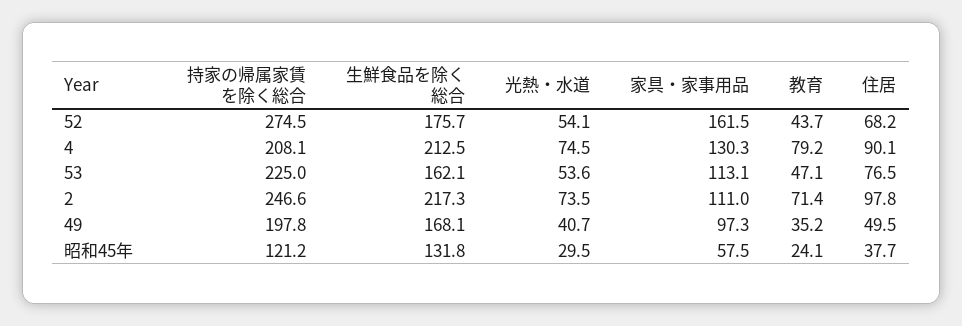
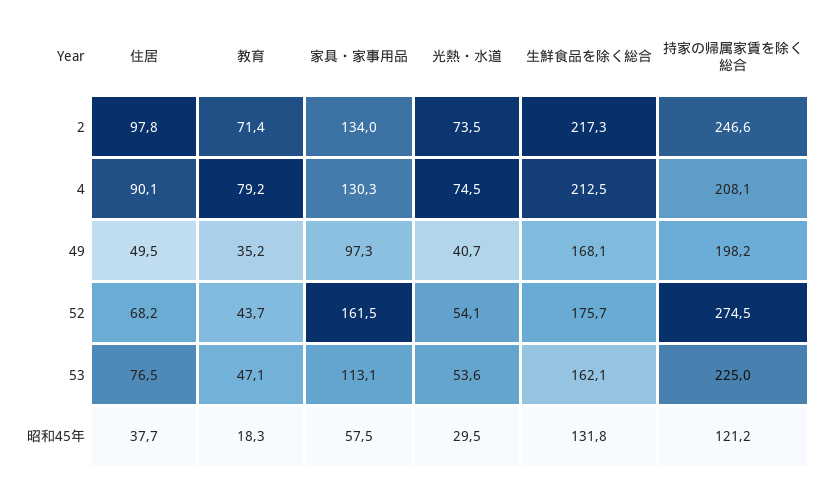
  {
    "持家の帰属家賃を除く総合": {
      "52": 274.5,
      "4": 208.1,
      "53": 225,
      "2": 246.6,
-     "49": 197.8,
+     "49": 198.2,
      "昭和45年": 121.2
    },
    "生鮮食品を除く総合": {
      "52": 175.7,
      "4": 212.5,
      "53": 162.1,
      "2": 217.3,
      "49": 168.1,
      "昭和45年": 131.8
    },
    "光熱・水道": {
      "52": 54.1,
      "4": 74.5,
      "53": 53.6,
      "2": 73.5,
      "49": 40.7,
      "昭和45年": 29.5
    },
    "家具・家事用品": {
      "52": 161.5,
      "4": 130.3,
      "53": 113.1,
-     "2": 111,
+     "2": 134,
      "49": 97.3,
      "昭和45年": 57.5
    },
    "教育": {
      "52": 43.7,
      "4": 79.2,
      "53": 47.1,
      "2": 71.4,
      "49": 35.2,
-     "昭和45年": 24.1
+     "昭和45年": 18.3
    },
    "住居": {
      "52": 68.2,
      "4": 90.1,
      "53": 76.5,
      "2": 97.8,
      "49": 49.5,
      "昭和45年": 37.7
    }
  }

